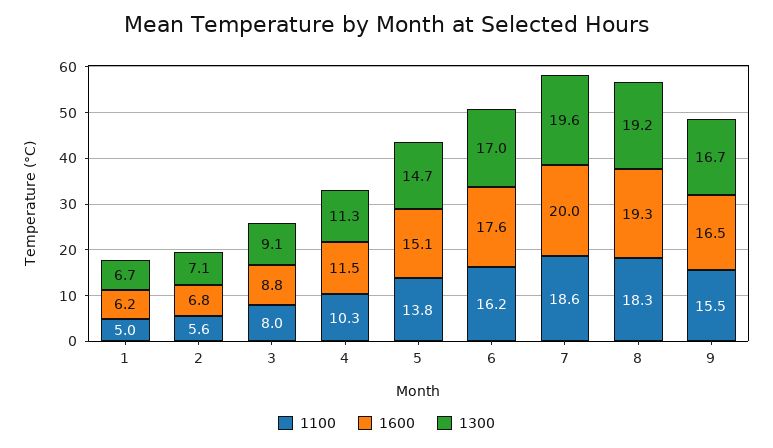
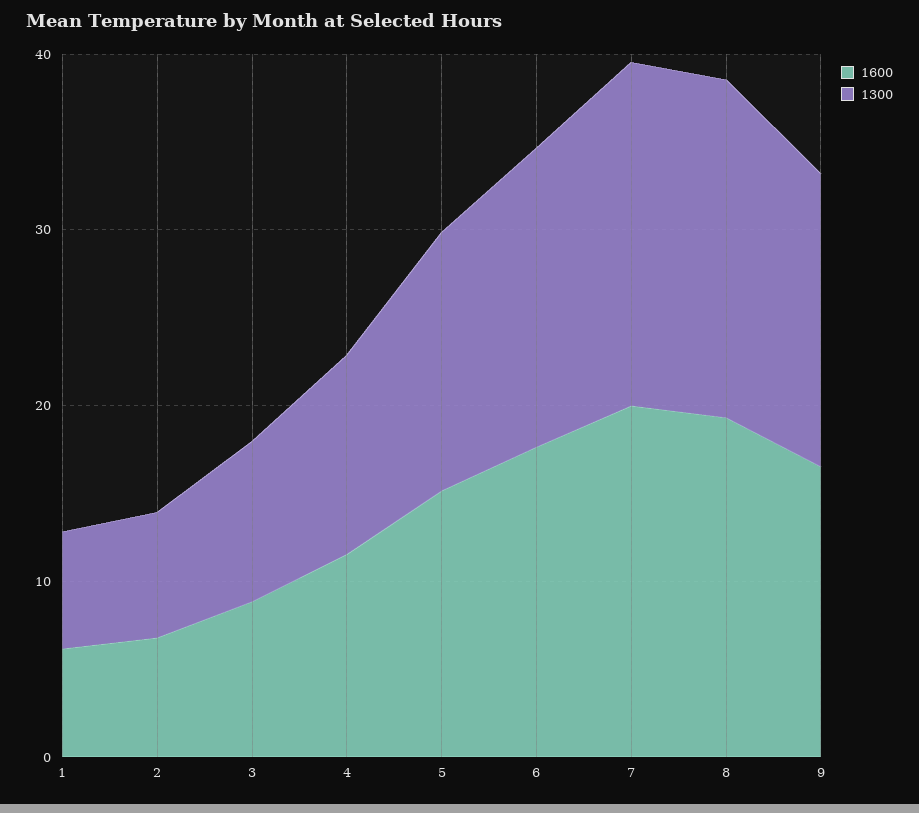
  {
-   "1100": {
-     "1": 5,
-     "2": 5.6,
-     "3": 8,
-     "4": 10.3,
-     "5": 13.8,
-     "6": 16.2,
-     "7": 18.6,
-     "8": 18.3,
-     "9": 15.5
-   },
    "1600": {
      "1": 6.2,
      "2": 6.8,
      "3": 8.8,
      "4": 11.5,
      "5": 15.1,
      "6": 17.6,
      "7": 20,
      "8": 19.3,
      "9": 16.5
    },
    "1300": {
      "1": 6.7,
      "2": 7.1,
      "3": 9.1,
      "4": 11.3,
      "5": 14.7,
      "6": 17,
      "7": 19.6,
      "8": 19.2,
      "9": 16.7
    }
  }

